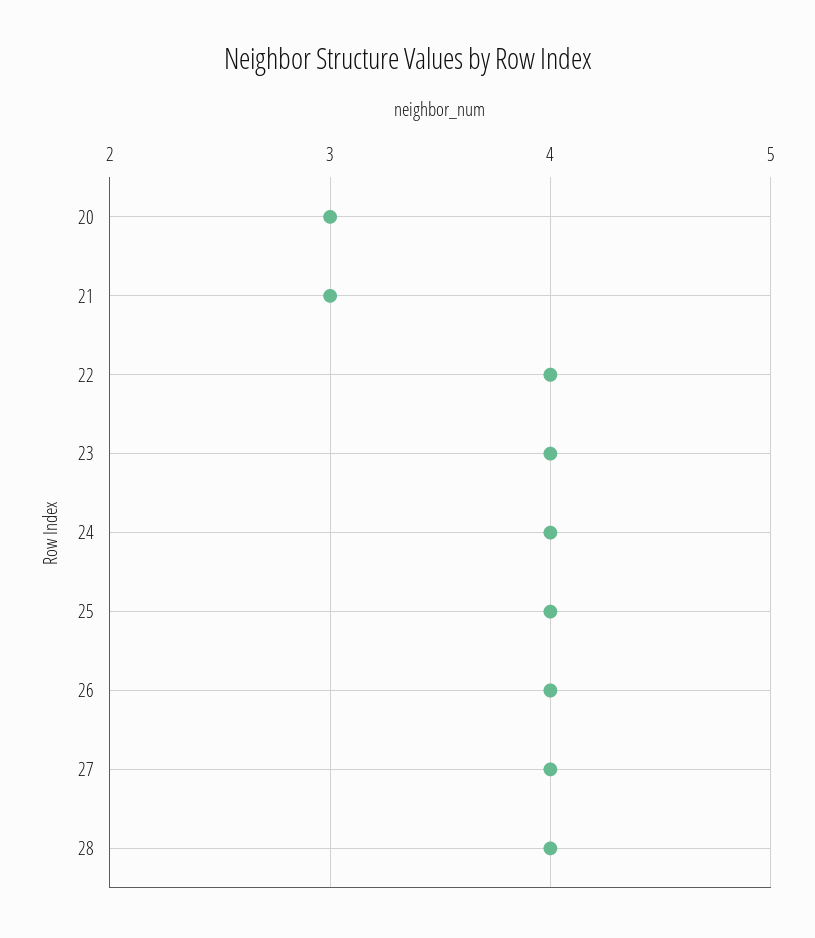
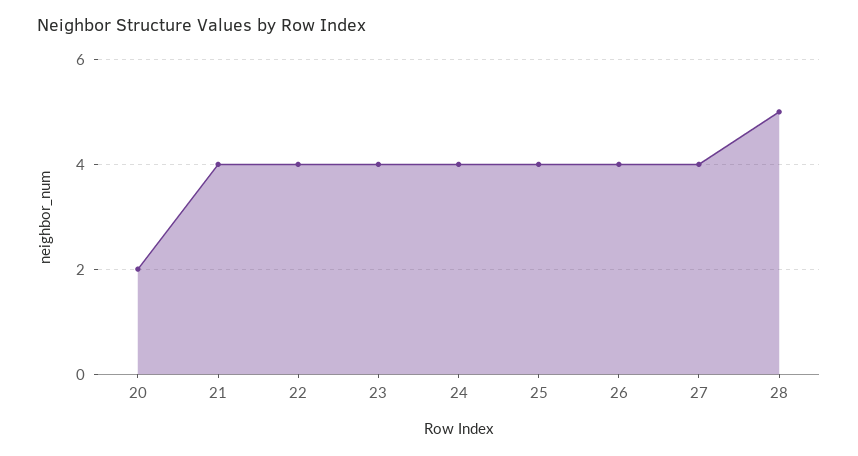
  {
-   "20": 3,
+   "20": 2,
-   "21": 3,
+   "21": 4,
    "22": 4,
    "23": 4,
    "24": 4,
    "25": 4,
    "26": 4,
    "27": 4,
-   "28": 4
+   "28": 5
  }

